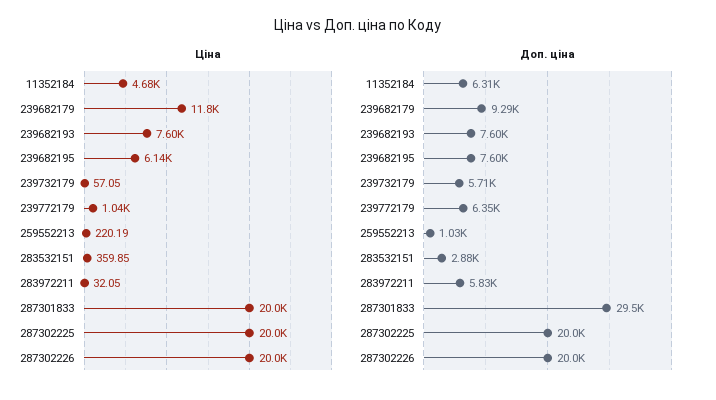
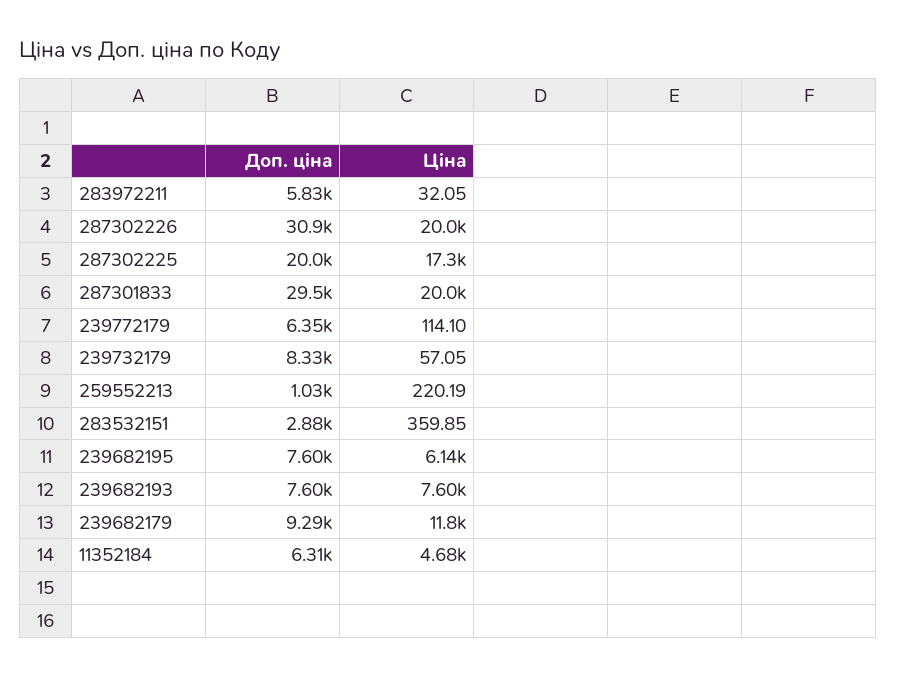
  {
    "Ціна": {
      "11352184": 4680,
      "239682179": 11800,
      "239682193": 7600,
      "239682195": 6140,
      "239732179": 57.05,
-     "239772179": 1040,
+     "239772179": 114.1,
      "259552213": 220.19,
      "283532151": 359.85,
      "283972211": 32.05,
      "287301833": 20000,
-     "287302225": 20000,
+     "287302225": 17300,
      "287302226": 20000
    },
    "Доп. ціна": {
      "11352184": 6310,
      "239682179": 9290,
      "239682193": 7600,
      "239682195": 7600,
-     "239732179": 5710,
+     "239732179": 8330,
      "239772179": 6350,
      "259552213": 1030,
      "283532151": 2880,
      "283972211": 5830,
      "287301833": 29500,
      "287302225": 20000,
-     "287302226": 20000
+     "287302226": 30900
    }
  }

